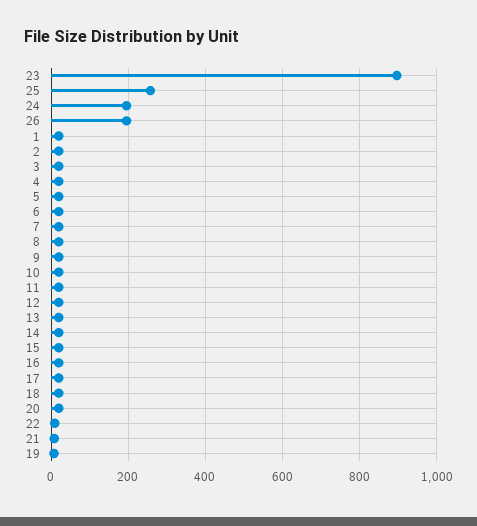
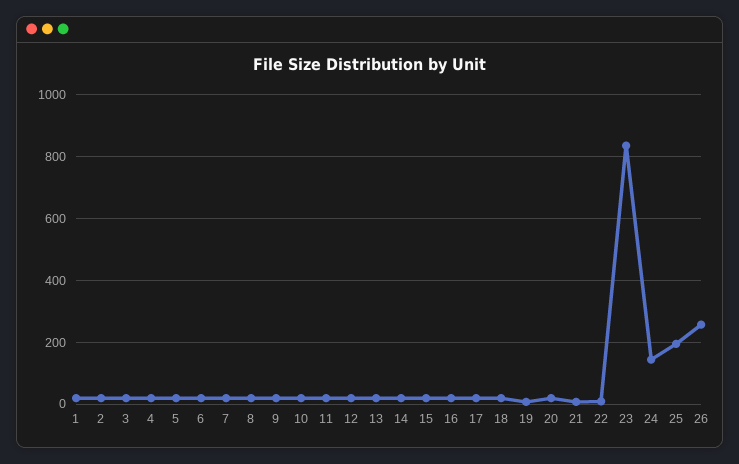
  {
-   "23": 900,
+   "23": 840,
-   "25": 260,
+   "25": 200,
-   "24": 200,
+   "24": 140,
-   "26": 200,
+   "26": 260,
    "1": 20,
    "2": 20,
    "3": 20,
    "4": 20,
    "5": 20,
    "6": 20,
    "7": 20,
    "8": 20,
    "9": 20,
    "10": 20,
    "11": 20,
    "12": 20,
    "13": 20,
    "14": 20,
    "15": 20,
    "16": 20,
    "17": 20,
    "18": 20,
    "20": 20,
    "22": 0,
    "21": 0,
    "19": 0
  }

